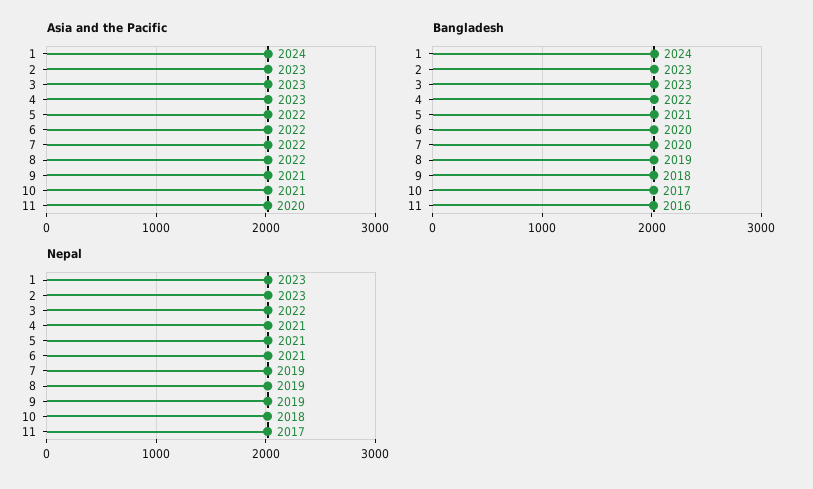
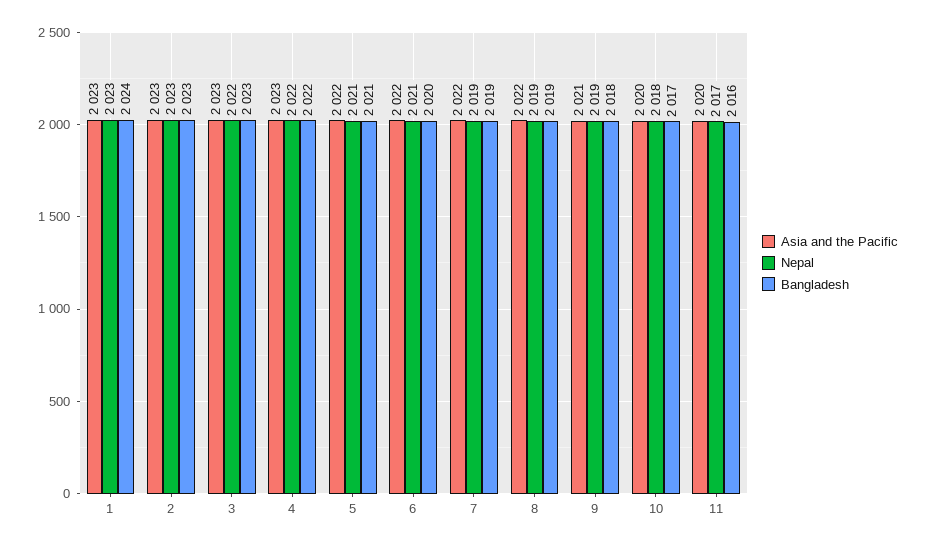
  {
    "Asia and the Pacific": {
-     "1": 2024,
+     "1": 2023,
      "2": 2023,
      "3": 2023,
      "4": 2023,
      "5": 2022,
      "6": 2022,
      "7": 2022,
      "8": 2022,
      "9": 2021,
-     "10": 2021,
+     "10": 2020,
      "11": 2020
    },
    "Bangladesh": {
      "1": 2024,
      "2": 2023,
      "3": 2023,
      "4": 2022,
      "5": 2021,
      "6": 2020,
-     "7": 2020,
+     "7": 2019,
      "8": 2019,
      "9": 2018,
      "10": 2017,
      "11": 2016
    },
    "Nepal": {
      "1": 2023,
      "2": 2023,
      "3": 2022,
-     "4": 2021,
+     "4": 2022,
      "5": 2021,
      "6": 2021,
      "7": 2019,
      "8": 2019,
      "9": 2019,
      "10": 2018,
      "11": 2017
    }
  }

